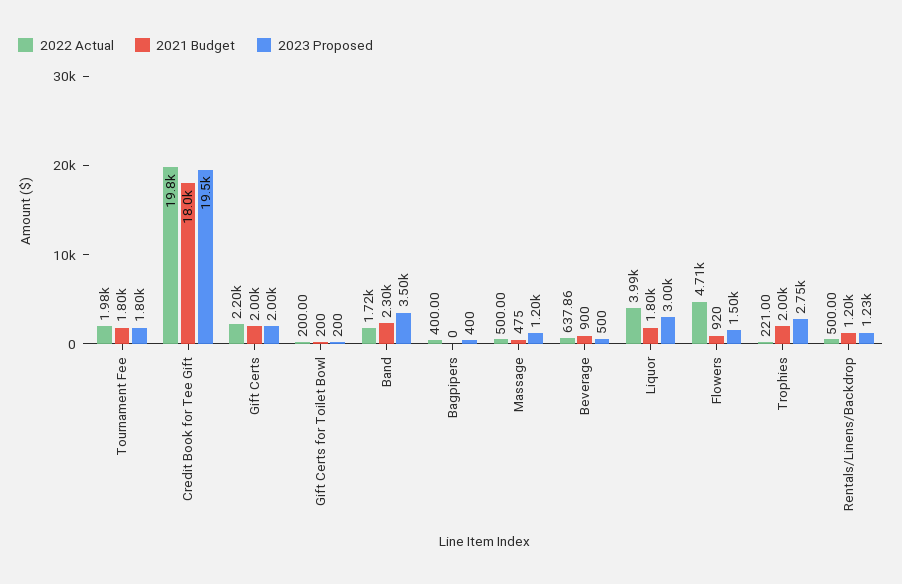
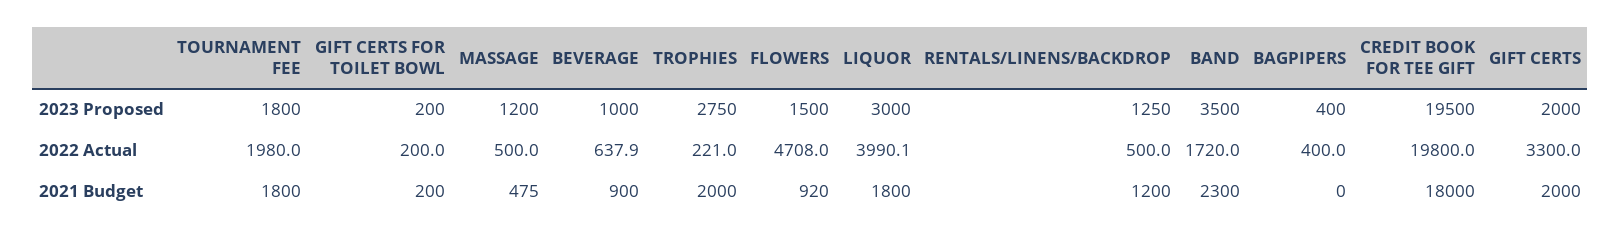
  {
    "2022 Actual": {
      "Tournament Fee": 1980,
      "Credit Book for Tee Gift": 19800,
-     "Gift Certs": 2200,
+     "Gift Certs": 3300,
      "Gift Certs for Toilet Bowl": 200,
      "Band": 1720,
      "Bagpipers": 400,
      "Massage": 500,
      "Beverage": 637.86,
      "Liquor": 3990.1,
      "Flowers": 4708,
      "Trophies": 221,
      "Rentals/Linens/Backdrop": 500
    },
    "2021 Budget": {
      "Tournament Fee": 1800,
      "Credit Book for Tee Gift": 18000,
      "Gift Certs": 2000,
      "Gift Certs for Toilet Bowl": 200,
      "Band": 2300,
      "Bagpipers": 0,
      "Massage": 475,
      "Beverage": 900,
      "Liquor": 1800,
      "Flowers": 920,
      "Trophies": 2000,
      "Rentals/Linens/Backdrop": 1200
    },
    "2023 Proposed": {
      "Tournament Fee": 1800,
      "Credit Book for Tee Gift": 19500,
      "Gift Certs": 2000,
      "Gift Certs for Toilet Bowl": 200,
      "Band": 3500,
      "Bagpipers": 400,
      "Massage": 1200,
-     "Beverage": 500,
+     "Beverage": 1000,
      "Liquor": 3000,
      "Flowers": 1500,
      "Trophies": 2750,
-     "Rentals/Linens/Backdrop": 1230
+     "Rentals/Linens/Backdrop": 1250
    }
  }

